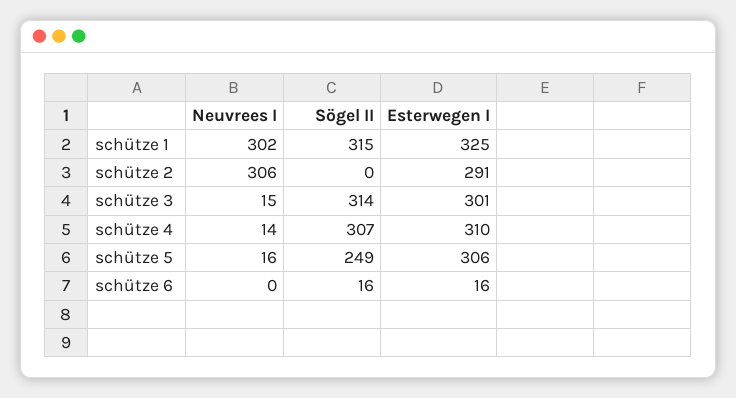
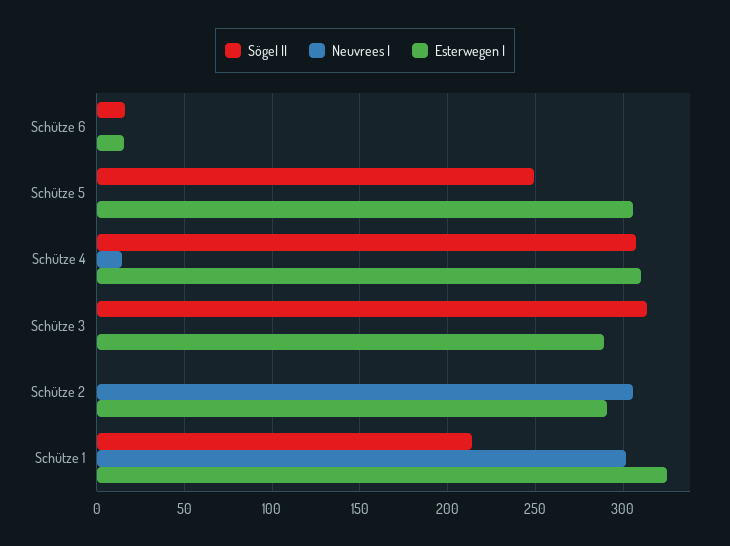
  {
    "Neuvrees I": {
      "schütze 1": 302,
      "schütze 2": 306,
-     "schütze 3": 15,
+     "schütze 3": 0,
      "schütze 4": 14,
-     "schütze 5": 16,
+     "schütze 5": 0,
      "schütze 6": 0
    },
    "Sögel II": {
-     "schütze 1": 315,
+     "schütze 1": 215,
      "schütze 2": 0,
      "schütze 3": 314,
      "schütze 4": 307,
      "schütze 5": 249,
      "schütze 6": 16
    },
    "Esterwegen I": {
      "schütze 1": 325,
      "schütze 2": 291,
-     "schütze 3": 301,
+     "schütze 3": 290,
      "schütze 4": 310,
      "schütze 5": 306,
      "schütze 6": 16
    }
  }

